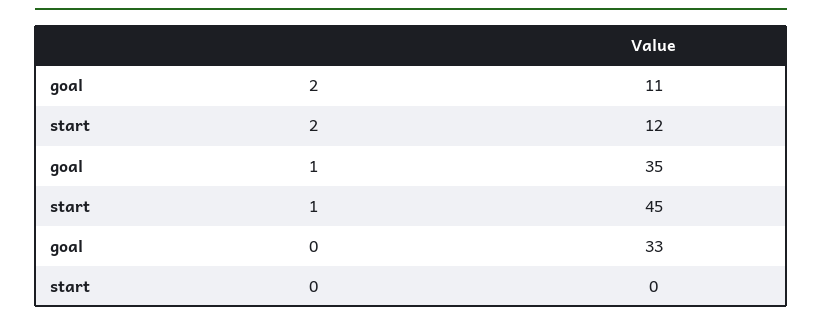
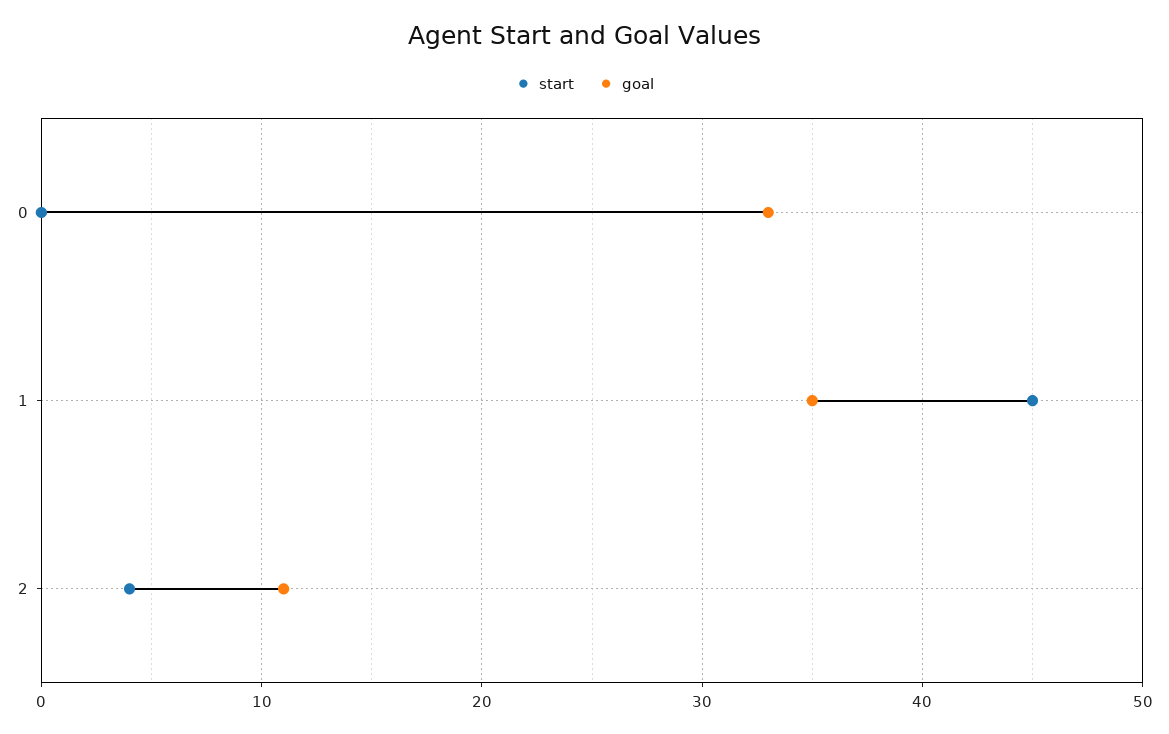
  {
    "goal": {
      "2": 11,
      "1": 35,
      "0": 33
    },
    "start": {
-     "2": 12,
+     "2": 4,
      "1": 45,
      "0": 0
    }
  }

